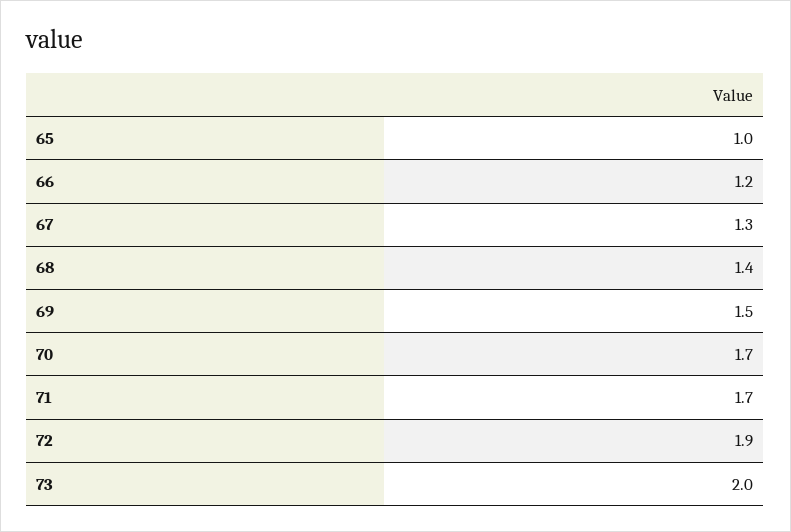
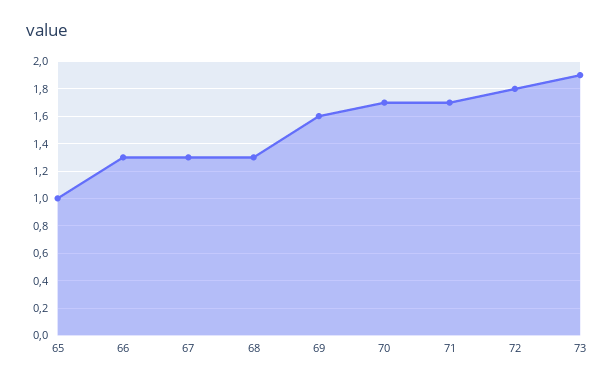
  {
    "65": 1,
-   "66": 1.2,
+   "66": 1.3,
    "67": 1.3,
-   "68": 1.4,
+   "68": 1.3,
-   "69": 1.5,
+   "69": 1.6,
    "70": 1.7,
    "71": 1.7,
-   "72": 1.9,
+   "72": 1.8,
-   "73": 2
+   "73": 1.9
  }

